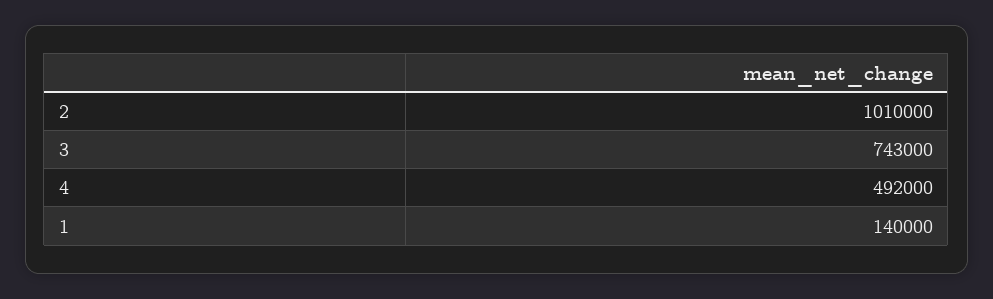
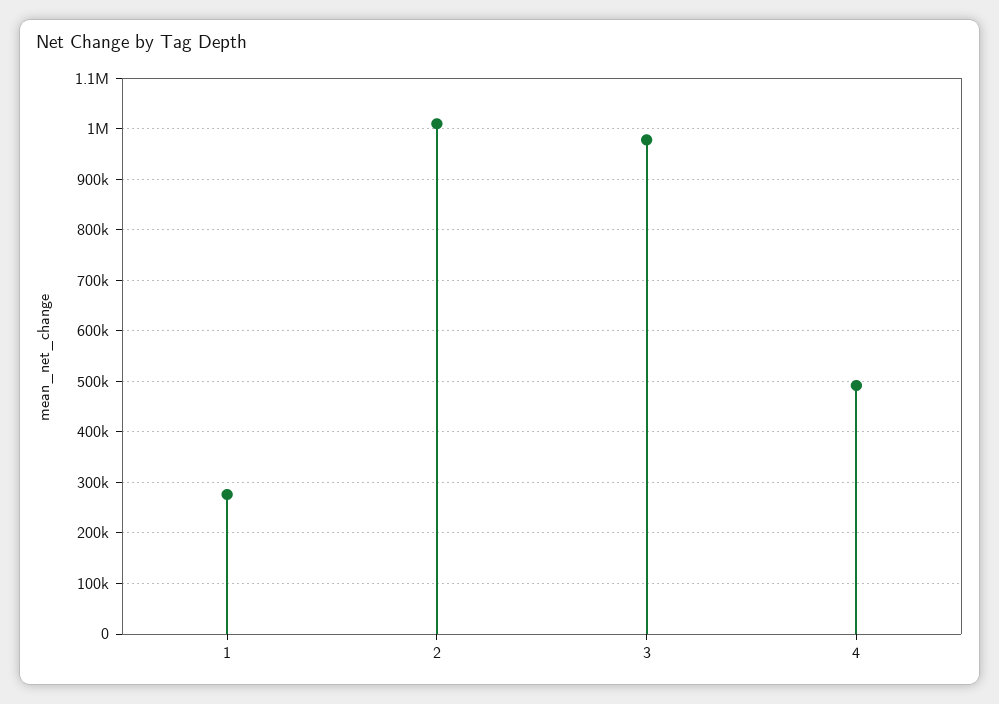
  {
    "2": 1010000,
-   "3": 743000,
+   "3": 980000,
    "4": 492000,
-   "1": 140000
+   "1": 280000
  }

